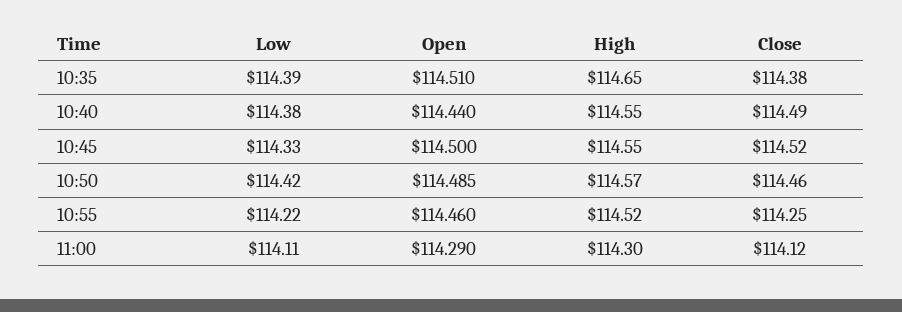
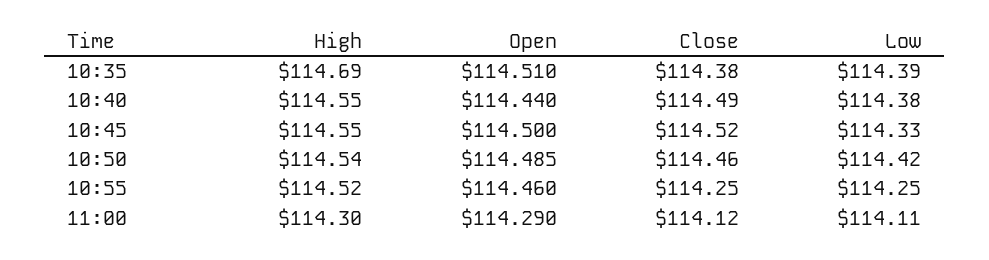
  {
    "Low": {
      "10:35": 114.39,
      "10:40": 114.38,
      "10:45": 114.33,
      "10:50": 114.42,
-     "10:55": 114.22,
+     "10:55": 114.25,
      "11:00": 114.11
    },
    "Open": {
      "10:35": 114.51,
      "10:40": 114.44,
      "10:45": 114.5,
      "10:50": 114.485,
      "10:55": 114.46,
      "11:00": 114.29
    },
    "High": {
-     "10:35": 114.65,
+     "10:35": 114.69,
      "10:40": 114.55,
      "10:45": 114.55,
-     "10:50": 114.57,
+     "10:50": 114.54,
      "10:55": 114.52,
      "11:00": 114.3
    },
    "Close": {
      "10:35": 114.38,
      "10:40": 114.49,
      "10:45": 114.52,
      "10:50": 114.46,
      "10:55": 114.25,
      "11:00": 114.12
    }
  }

